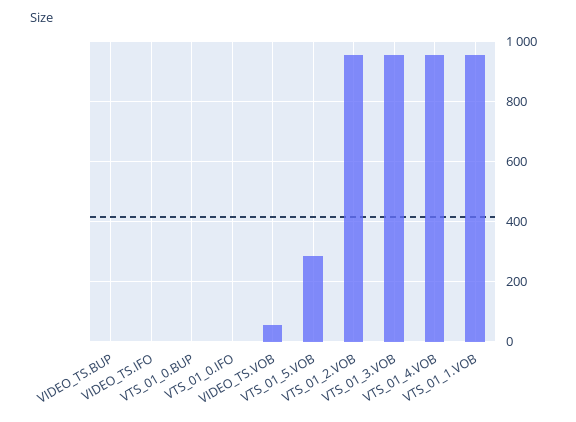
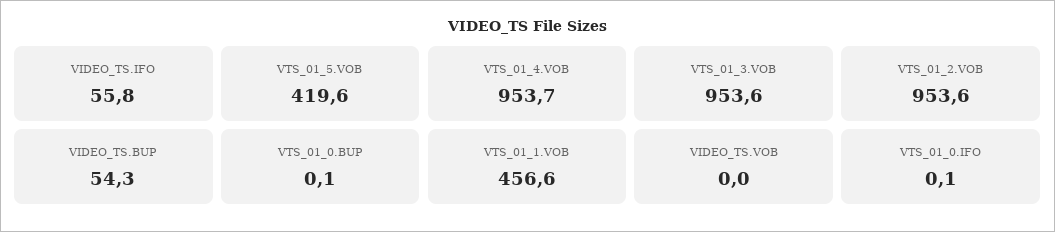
  {
-   "VIDEO_TS.BUP": 0,
+   "VIDEO_TS.BUP": 54.3,
-   "VIDEO_TS.IFO": 0,
+   "VIDEO_TS.IFO": 55.8,
    "VTS_01_0.BUP": 0.1,
    "VTS_01_0.IFO": 0.1,
-   "VIDEO_TS.VOB": 60,
+   "VIDEO_TS.VOB": 0,
-   "VTS_01_5.VOB": 280,
+   "VTS_01_5.VOB": 419.6,
    "VTS_01_2.VOB": 953.6,
    "VTS_01_3.VOB": 953.6,
    "VTS_01_4.VOB": 953.7,
-   "VTS_01_1.VOB": 960
+   "VTS_01_1.VOB": 456.6
  }

